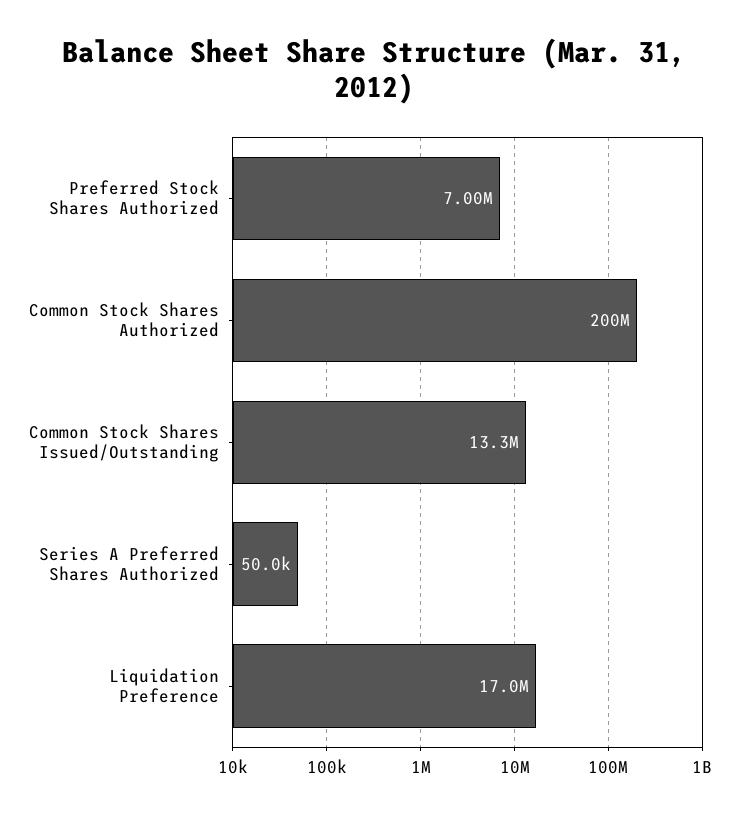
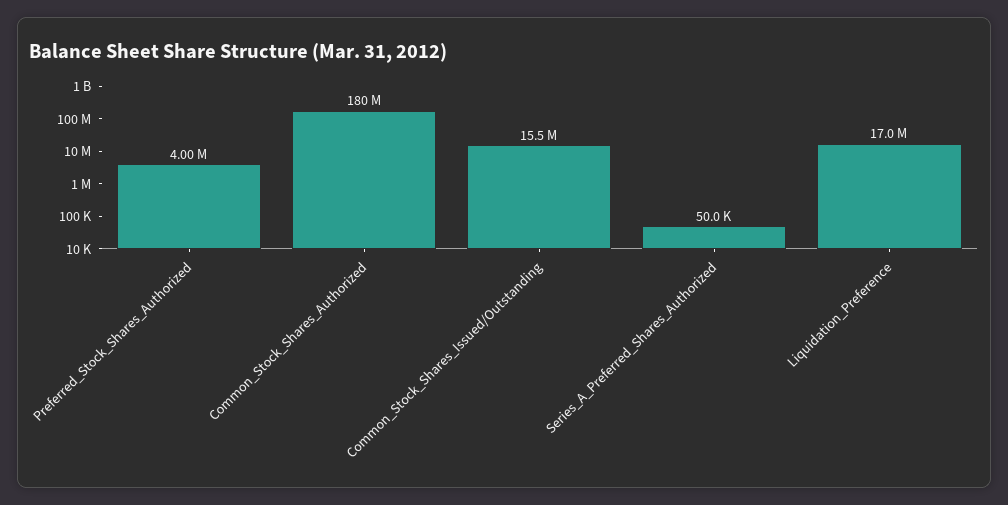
  {
-   "Preferred Stock Shares Authorized": 7000000,
+   "Preferred Stock Shares Authorized": 4000000,
-   "Common Stock Shares Authorized": 200000000,
+   "Common Stock Shares Authorized": 180000000,
-   "Common Stock Shares Issued/Outstanding": 13300000,
+   "Common Stock Shares Issued/Outstanding": 15500000,
    "Series A Preferred Shares Authorized": 50000,
    "Liquidation Preference": 17000000
  }

